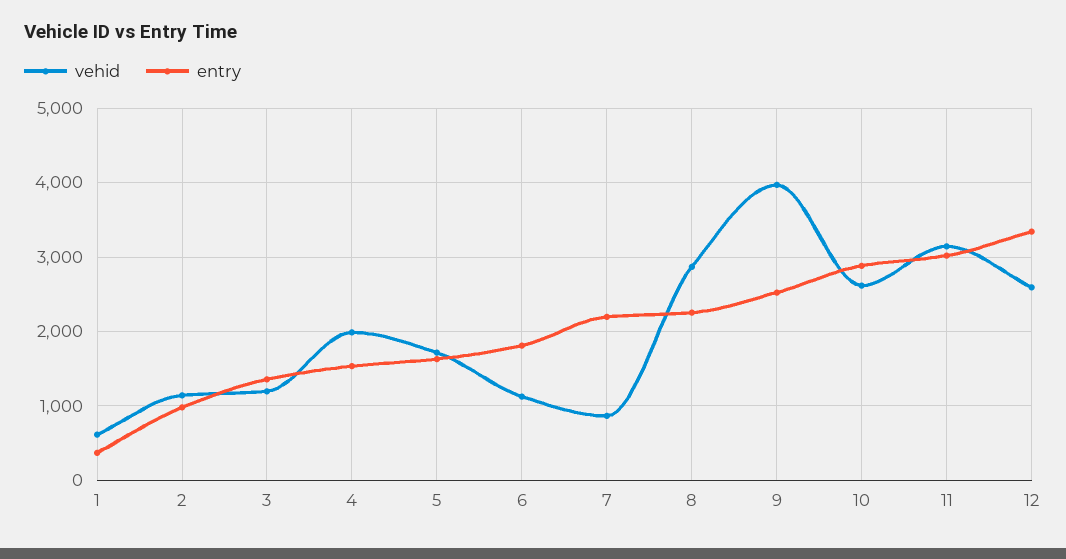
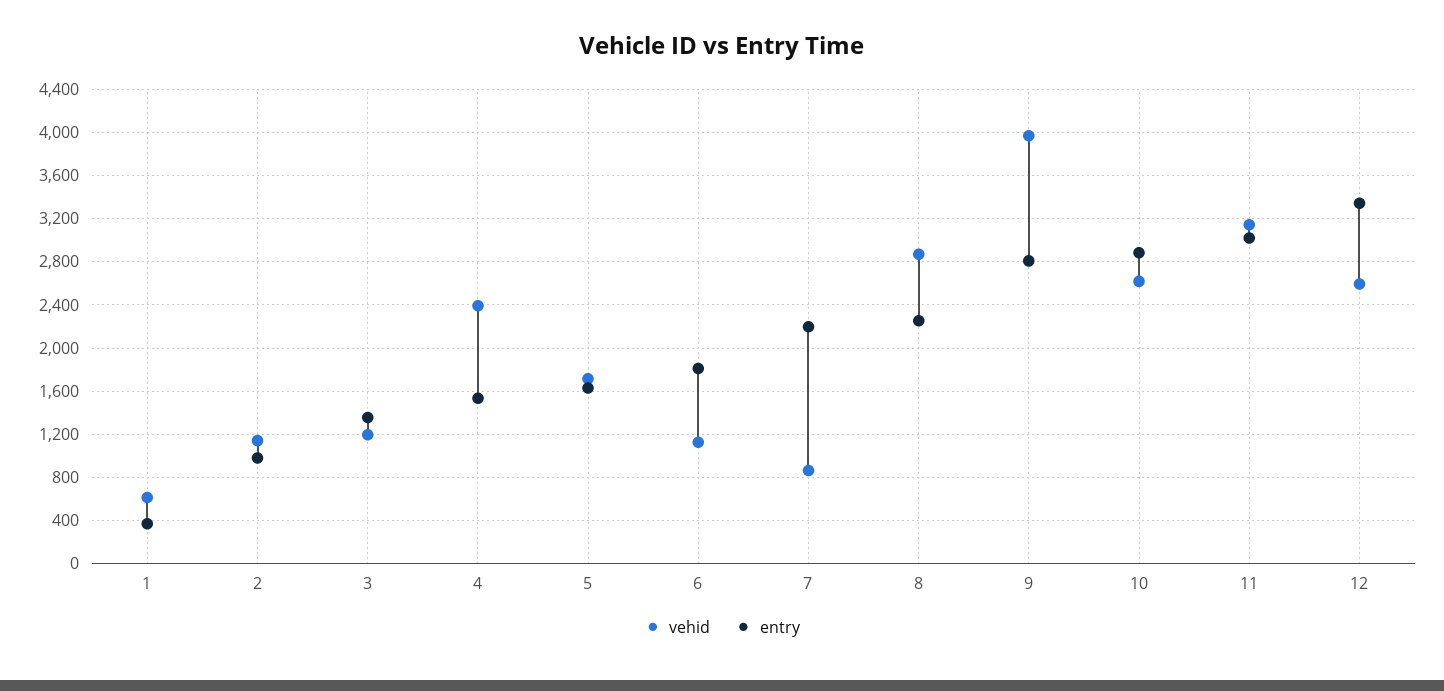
  {
    "vehid": {
      "1": 600,
      "2": 1100,
      "3": 1200,
-     "4": 2000,
+     "4": 2400,
      "5": 1700,
      "6": 1100,
      "7": 900,
      "8": 2900,
      "9": 4000,
      "10": 2600,
      "11": 3100,
      "12": 2600
    },
    "entry": {
      "1": 400,
      "2": 1000,
      "3": 1400,
      "4": 1500,
      "5": 1600,
      "6": 1800,
      "7": 2200,
      "8": 2300,
-     "9": 2500,
+     "9": 2800,
      "10": 2900,
      "11": 3000,
      "12": 3300
    }
  }

